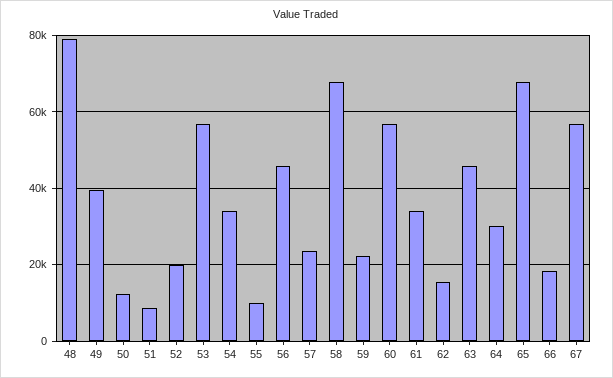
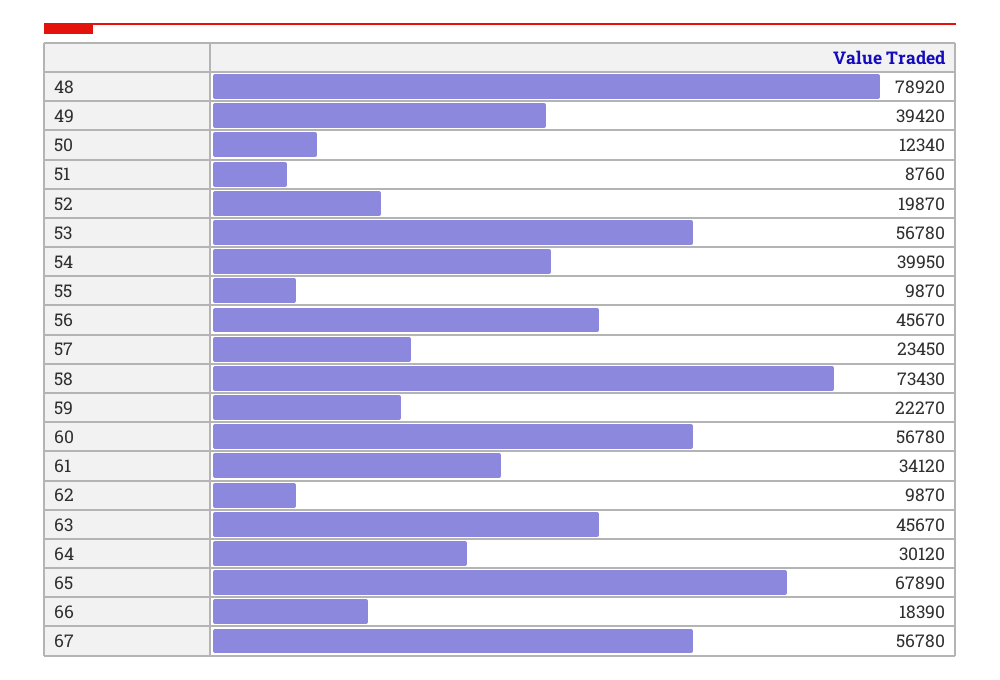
  {
    "48": 78920,
    "49": 39420,
    "50": 12340,
    "51": 8760,
    "52": 19870,
    "53": 56780,
-   "54": 34000,
+   "54": 39950,
    "55": 9870,
    "56": 45670,
    "57": 23450,
-   "58": 68000,
+   "58": 73430,
    "59": 22270,
    "60": 56780,
    "61": 34120,
-   "62": 16000,
+   "62": 9870,
    "63": 45670,
    "64": 30120,
    "65": 67890,
    "66": 18390,
    "67": 56780
  }

